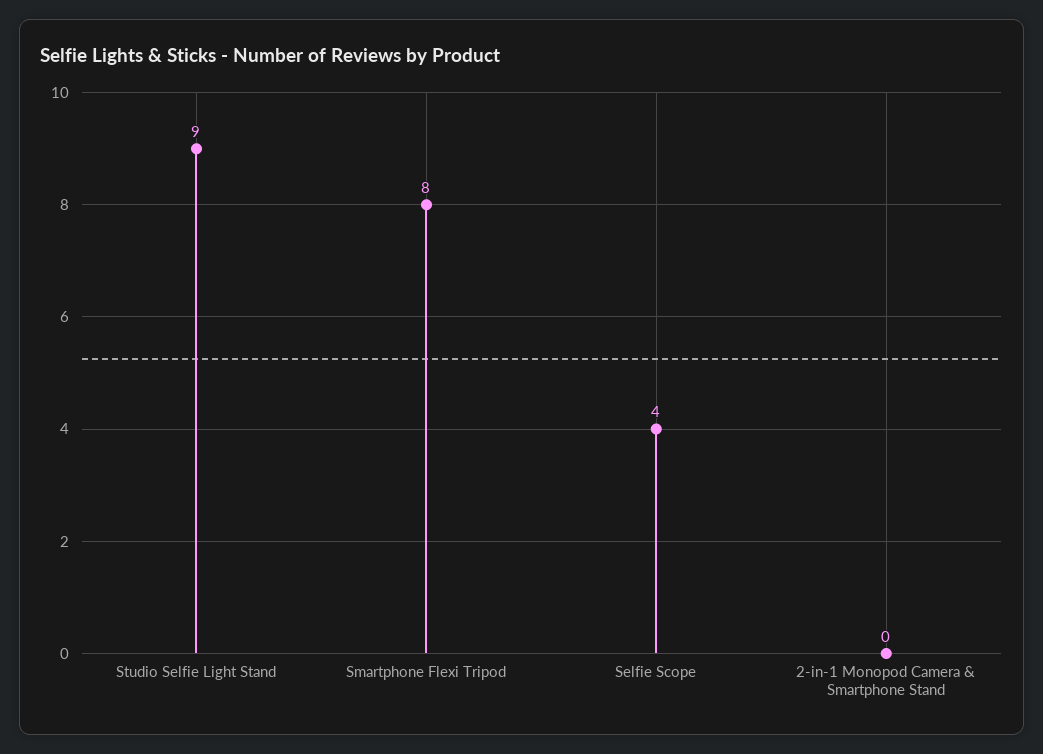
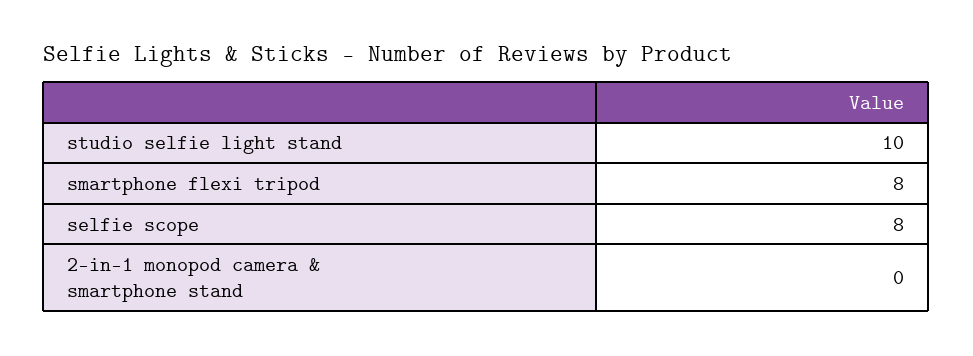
  {
-   "Studio Selfie Light Stand": 9,
+   "Studio Selfie Light Stand": 10,
    "Smartphone Flexi Tripod": 8,
-   "Selfie Scope": 4,
+   "Selfie Scope": 8,
    "2-in-1 Monopod Camera & Smartphone Stand": 0
  }

